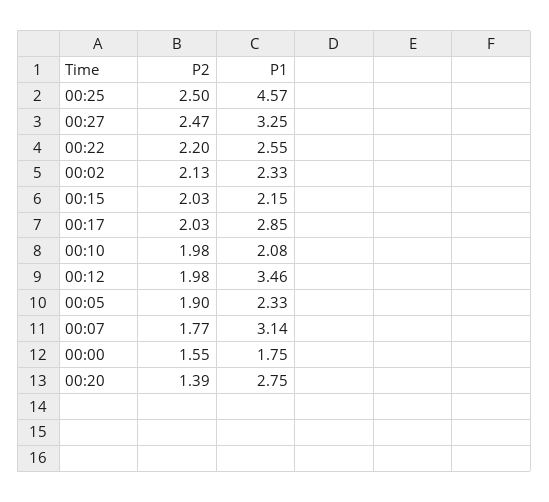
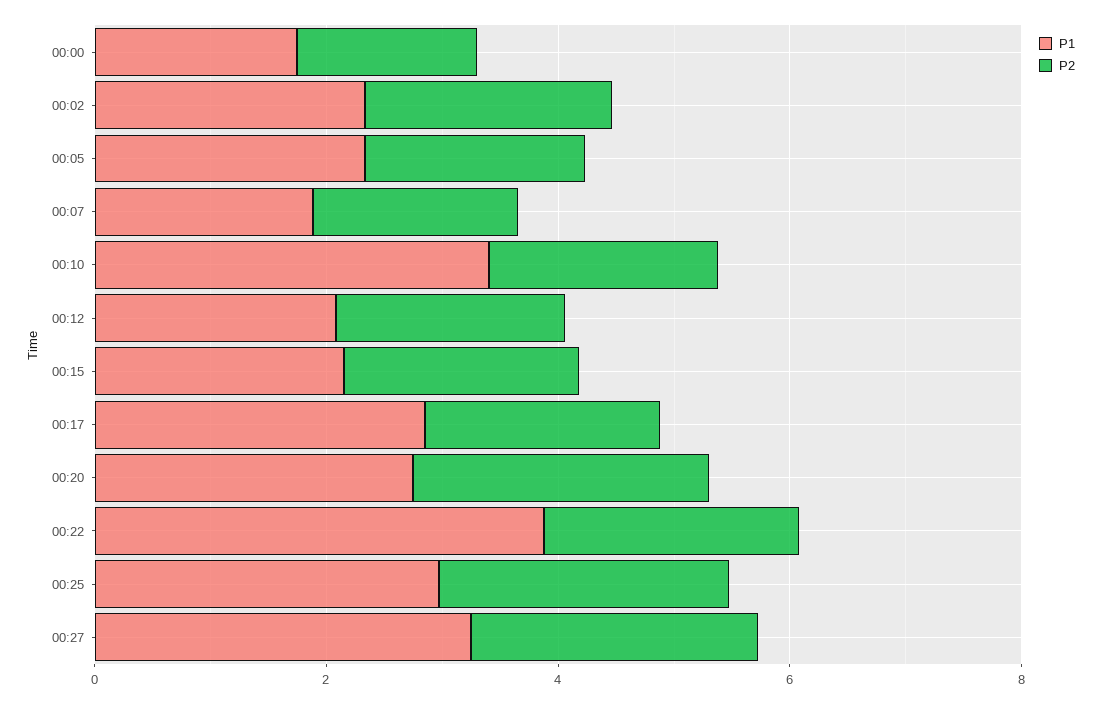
  {
    "P2": {
      "00:25": 2.5,
      "00:27": 2.47,
      "00:22": 2.2,
      "00:02": 2.13,
      "00:15": 2.03,
      "00:17": 2.03,
      "00:10": 1.98,
      "00:12": 1.98,
      "00:05": 1.9,
      "00:07": 1.77,
      "00:00": 1.55,
-     "00:20": 1.39
+     "00:20": 2.5
    },
    "P1": {
-     "00:25": 4.57,
+     "00:25": 3,
      "00:27": 3.25,
-     "00:22": 2.55,
+     "00:22": 4,
      "00:02": 2.33,
      "00:15": 2.15,
      "00:17": 2.85,
-     "00:10": 2.08,
+     "00:10": 3.5,
-     "00:12": 3.46,
+     "00:12": 2,
      "00:05": 2.33,
-     "00:07": 3.14,
+     "00:07": 2,
      "00:00": 1.75,
      "00:20": 2.75
    }
  }

